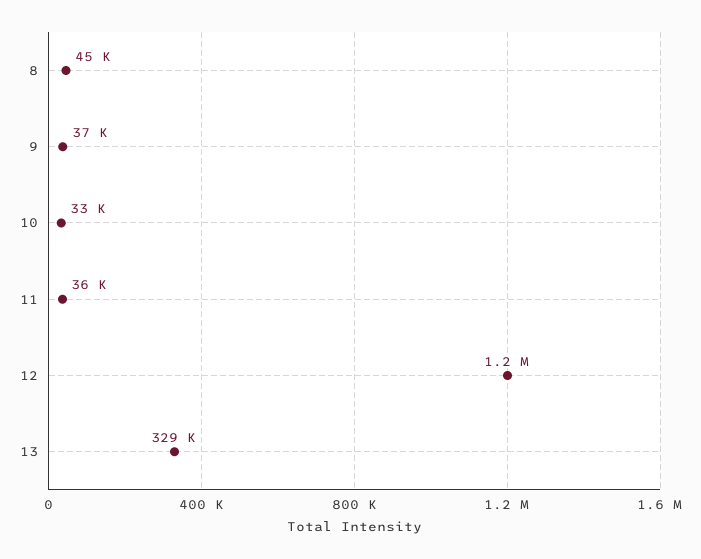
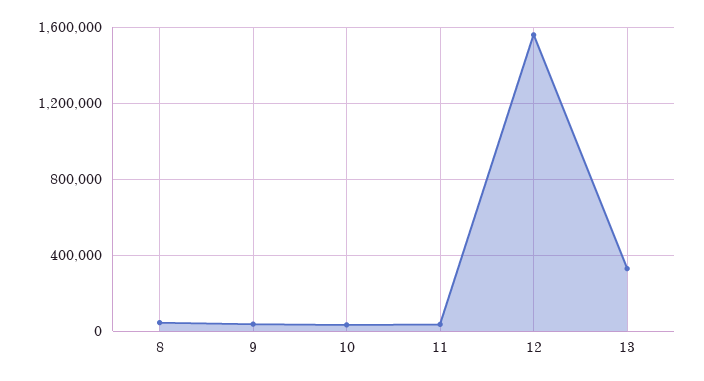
  {
    "8": 45000,
    "9": 37000,
    "10": 33000,
    "11": 36000,
-   "12": 1200000,
+   "12": 1550000,
    "13": 329000
  }

